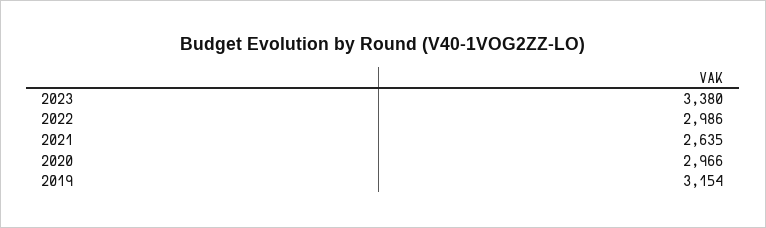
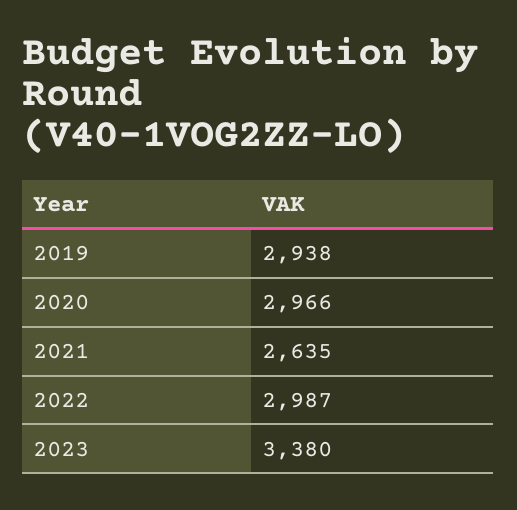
  {
    "2023": 3380,
-   "2022": 2986,
+   "2022": 2987,
    "2021": 2635,
    "2020": 2966,
-   "2019": 3154
+   "2019": 2938
  }

